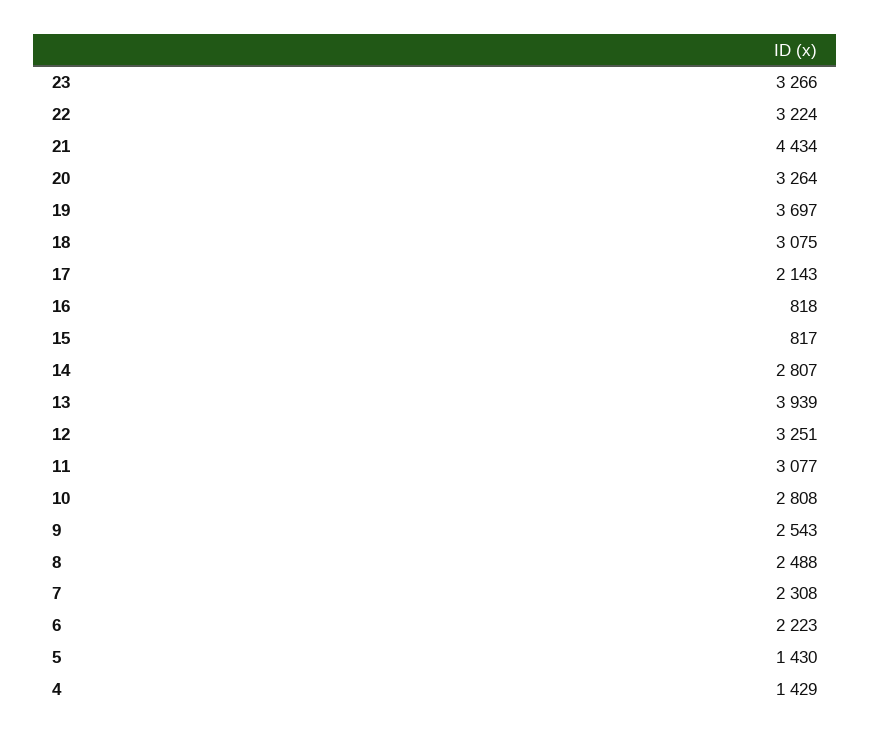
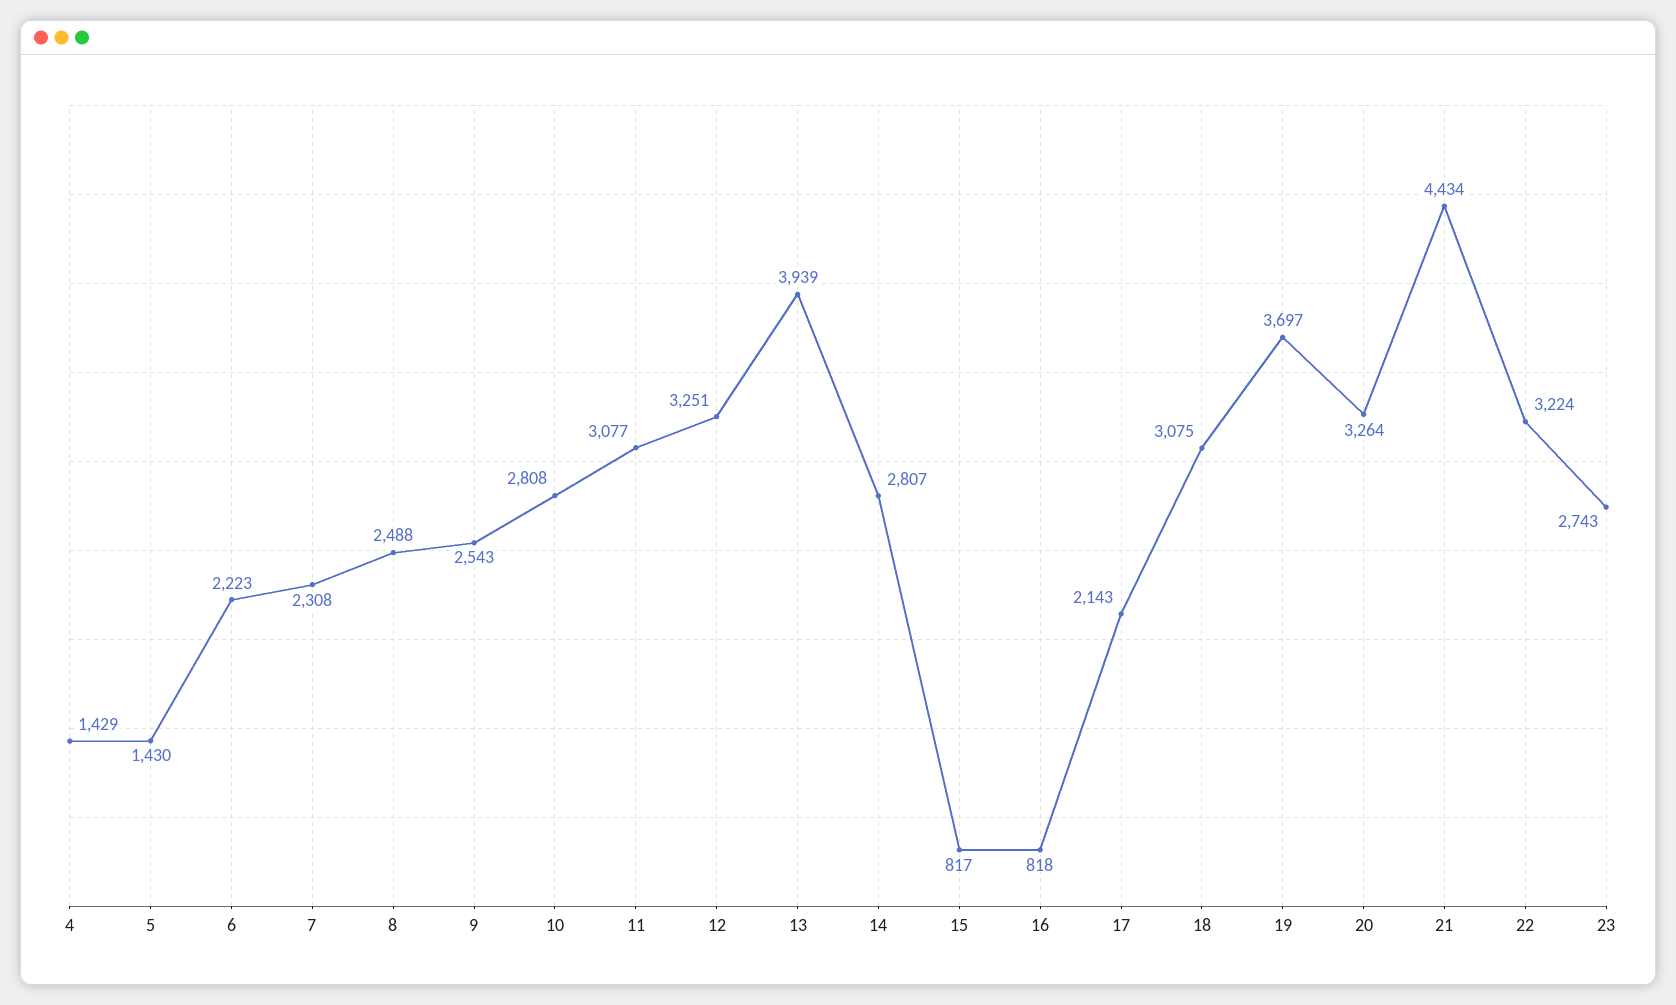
  {
-   "23": 3266,
+   "23": 2743,
    "22": 3224,
    "21": 4434,
    "20": 3264,
    "19": 3697,
    "18": 3075,
    "17": 2143,
    "16": 818,
    "15": 817,
    "14": 2807,
    "13": 3939,
    "12": 3251,
    "11": 3077,
    "10": 2808,
    "9": 2543,
    "8": 2488,
    "7": 2308,
    "6": 2223,
    "5": 1430,
    "4": 1429
  }

